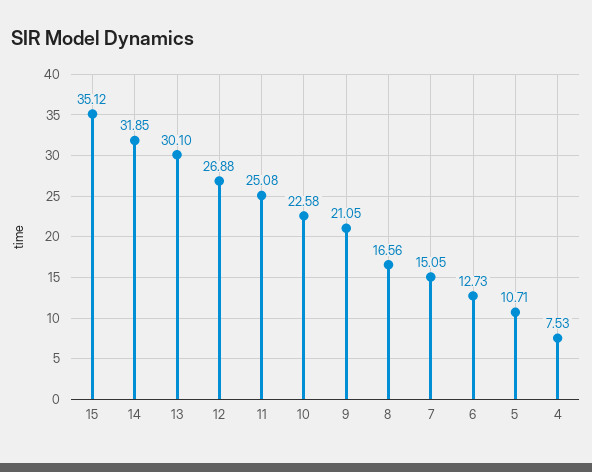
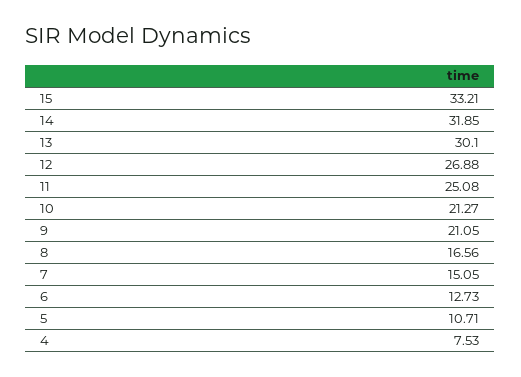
  {
-   "15": 35.12,
+   "15": 33.21,
    "14": 31.85,
    "13": 30.1,
    "12": 26.88,
    "11": 25.08,
-   "10": 22.58,
+   "10": 21.27,
    "9": 21.05,
    "8": 16.56,
    "7": 15.05,
    "6": 12.73,
    "5": 10.71,
    "4": 7.53
  }

